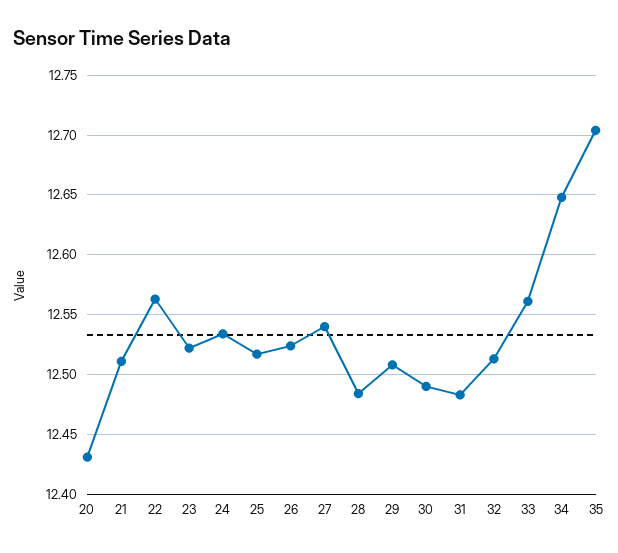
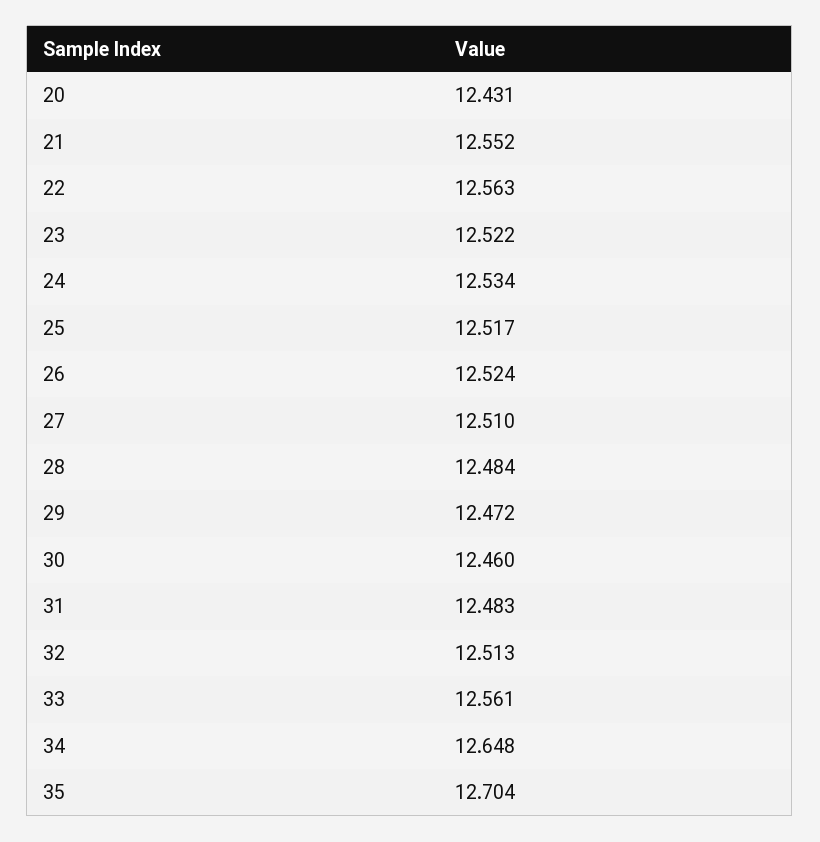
  {
    "20": 12.431,
-   "21": 12.51,
+   "21": 12.552,
    "22": 12.563,
    "23": 12.522,
    "24": 12.534,
    "25": 12.517,
    "26": 12.524,
-   "27": 12.54,
+   "27": 12.51,
    "28": 12.484,
-   "29": 12.51,
+   "29": 12.472,
-   "30": 12.49,
+   "30": 12.46,
    "31": 12.483,
    "32": 12.513,
    "33": 12.561,
    "34": 12.648,
    "35": 12.704
  }

